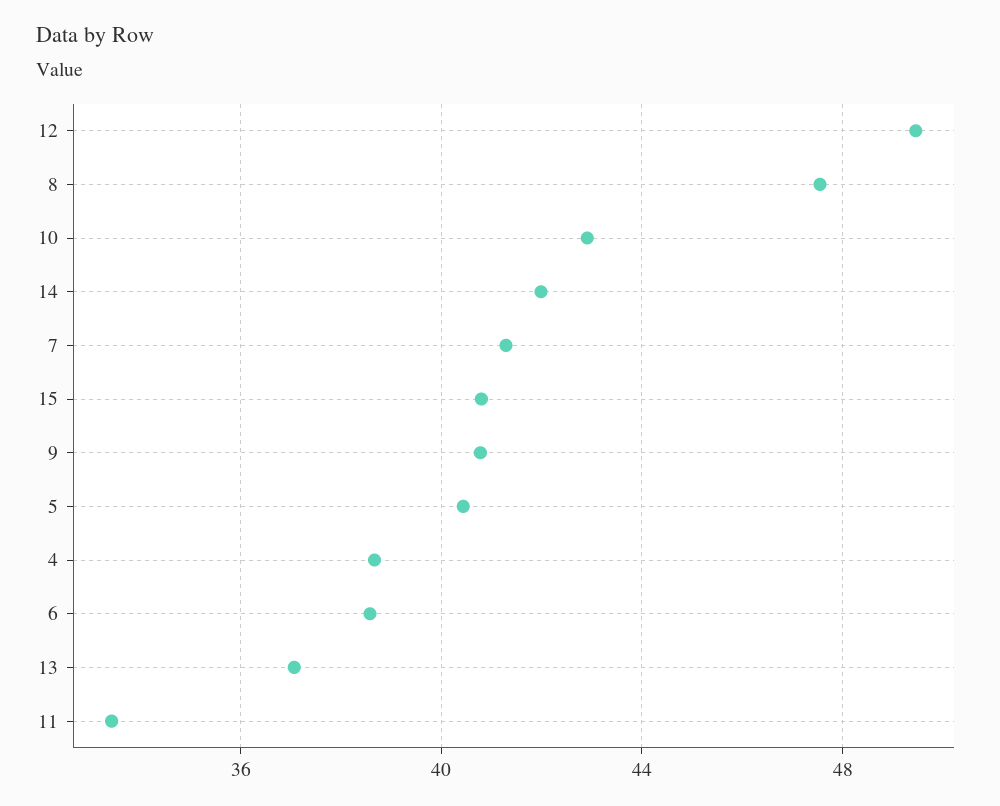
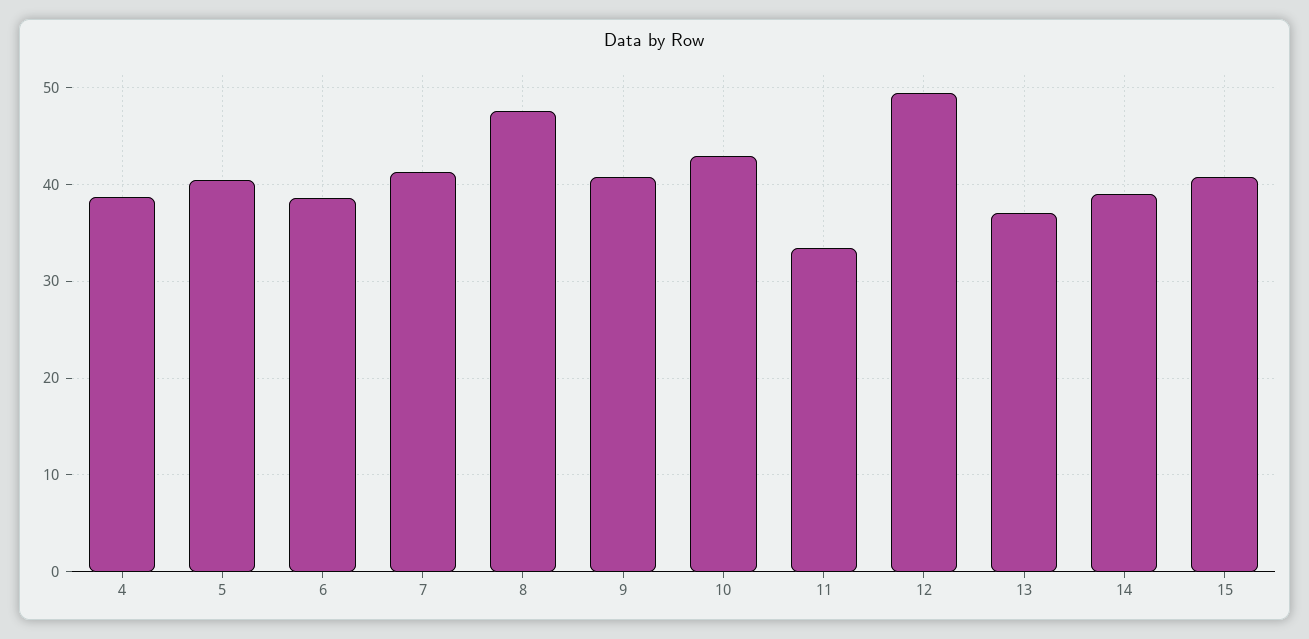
  {
    "12": 49.5,
    "8": 47.5,
    "10": 43,
-   "14": 42,
+   "14": 39,
    "7": 41.5,
    "15": 41,
    "9": 41,
    "5": 40.5,
    "4": 38.5,
    "6": 38.5,
    "13": 37,
    "11": 33.5
  }

